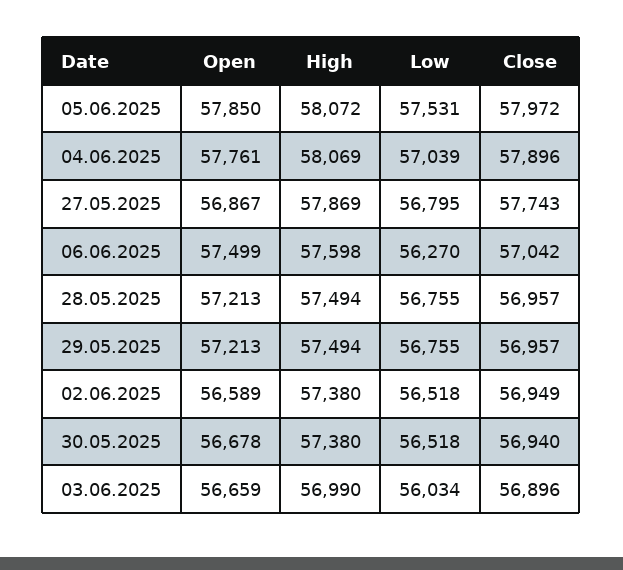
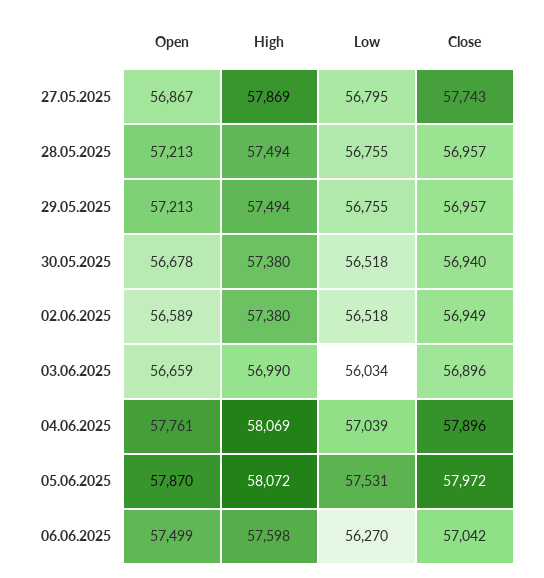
  {
    "Open": {
-     "05.06.2025": 57850,
+     "05.06.2025": 57870,
      "04.06.2025": 57761,
      "27.05.2025": 56867,
      "06.06.2025": 57499,
      "28.05.2025": 57213,
      "29.05.2025": 57213,
      "02.06.2025": 56589,
      "30.05.2025": 56678,
      "03.06.2025": 56659
    },
    "High": {
      "05.06.2025": 58072,
      "04.06.2025": 58069,
      "27.05.2025": 57869,
      "06.06.2025": 57598,
      "28.05.2025": 57494,
      "29.05.2025": 57494,
      "02.06.2025": 57380,
      "30.05.2025": 57380,
      "03.06.2025": 56990
    },
    "Low": {
      "05.06.2025": 57531,
      "04.06.2025": 57039,
      "27.05.2025": 56795,
      "06.06.2025": 56270,
      "28.05.2025": 56755,
      "29.05.2025": 56755,
      "02.06.2025": 56518,
      "30.05.2025": 56518,
      "03.06.2025": 56034
    },
    "Close": {
      "05.06.2025": 57972,
      "04.06.2025": 57896,
      "27.05.2025": 57743,
      "06.06.2025": 57042,
      "28.05.2025": 56957,
      "29.05.2025": 56957,
      "02.06.2025": 56949,
      "30.05.2025": 56940,
      "03.06.2025": 56896
    }
  }

